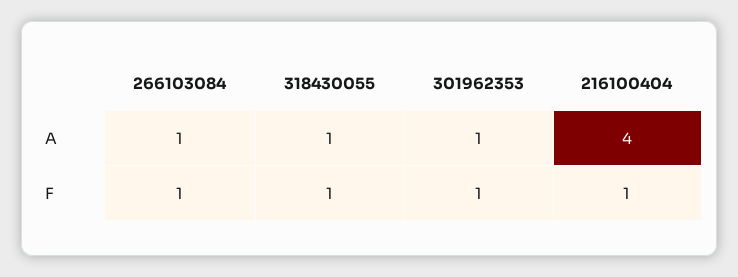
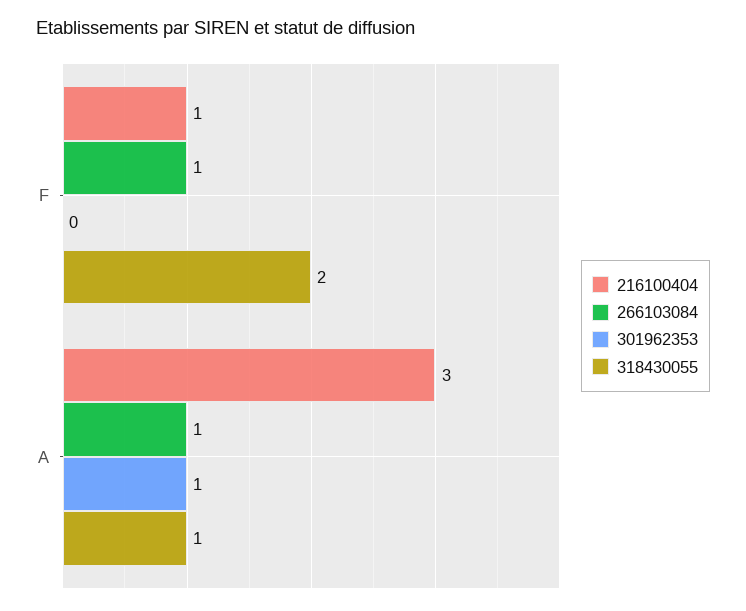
  {
    "266103084": {
      "A": 1,
      "F": 1
    },
    "318430055": {
      "A": 1,
-     "F": 1
+     "F": 2
    },
    "301962353": {
      "A": 1,
-     "F": 1
+     "F": 0
    },
    "216100404": {
-     "A": 4,
+     "A": 3,
      "F": 1
    }
  }

